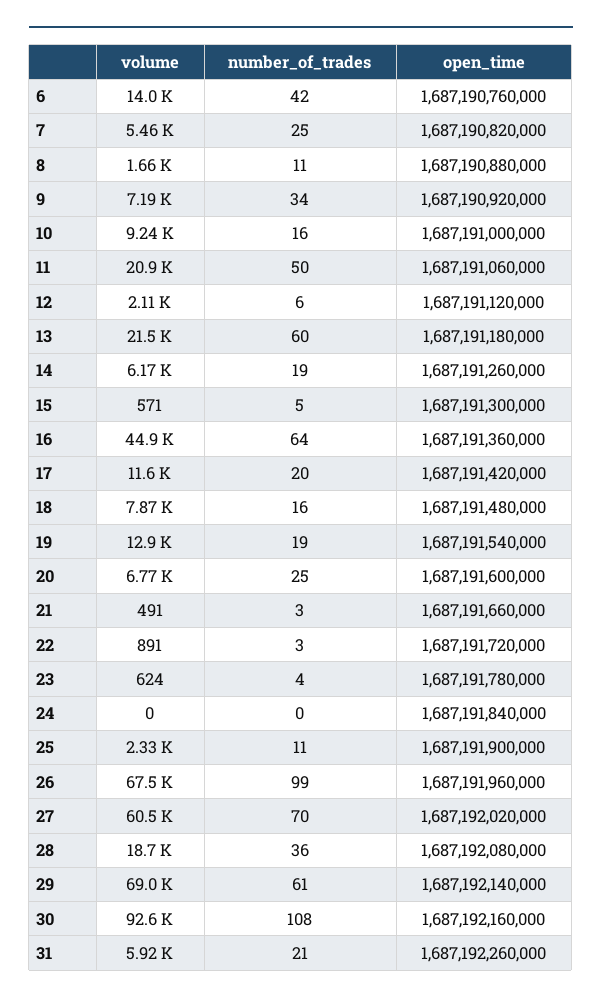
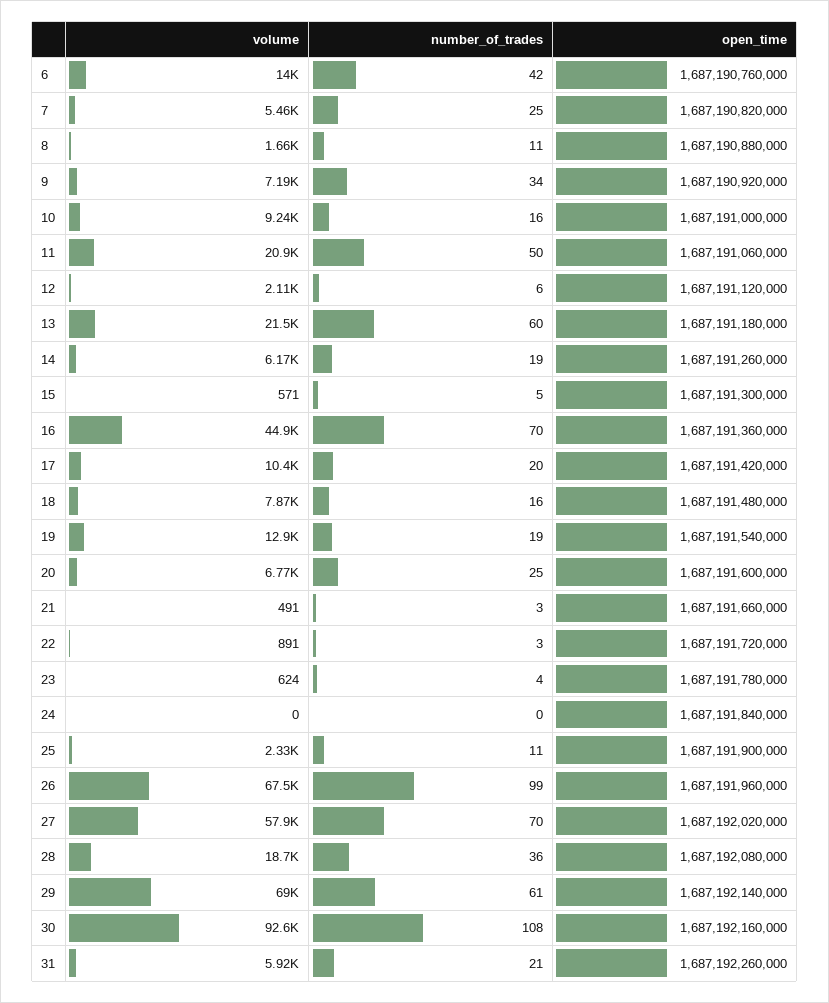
  {
    "volume": {
      "6": 14000,
      "7": 5460,
      "8": 1660,
      "9": 7190,
      "10": 9240,
      "11": 20900,
      "12": 2110,
      "13": 21500,
      "14": 6170,
      "15": 571,
      "16": 44900,
-     "17": 11600,
+     "17": 10400,
      "18": 7870,
      "19": 12900,
      "20": 6770,
      "21": 491,
      "22": 891,
      "23": 624,
      "24": 0,
      "25": 2330,
      "26": 67500,
-     "27": 60500,
+     "27": 57900,
      "28": 18700,
      "29": 69000,
      "30": 92600,
      "31": 5920
    },
    "number_of_trades": {
      "6": 42,
      "7": 25,
      "8": 11,
      "9": 34,
      "10": 16,
      "11": 50,
      "12": 6,
      "13": 60,
      "14": 19,
      "15": 5,
-     "16": 64,
+     "16": 70,
      "17": 20,
      "18": 16,
      "19": 19,
      "20": 25,
      "21": 3,
      "22": 3,
      "23": 4,
      "24": 0,
      "25": 11,
      "26": 99,
      "27": 70,
      "28": 36,
      "29": 61,
      "30": 108,
      "31": 21
    },
    "open_time": {
      "6": 1687190760000,
      "7": 1687190820000,
      "8": 1687190880000,
      "9": 1687190920000,
      "10": 1687191000000,
      "11": 1687191060000,
      "12": 1687191120000,
      "13": 1687191180000,
      "14": 1687191260000,
      "15": 1687191300000,
      "16": 1687191360000,
      "17": 1687191420000,
      "18": 1687191480000,
      "19": 1687191540000,
      "20": 1687191600000,
      "21": 1687191660000,
      "22": 1687191720000,
      "23": 1687191780000,
      "24": 1687191840000,
      "25": 1687191900000,
      "26": 1687191960000,
      "27": 1687192020000,
      "28": 1687192080000,
      "29": 1687192140000,
      "30": 1687192160000,
      "31": 1687192260000
    }
  }

